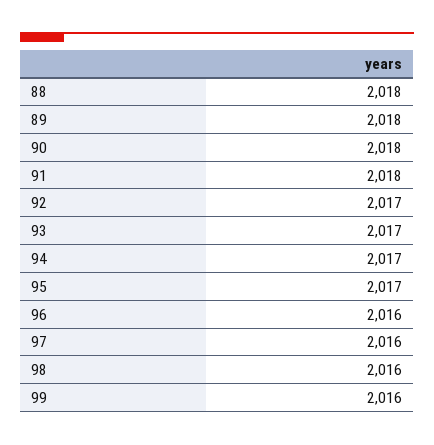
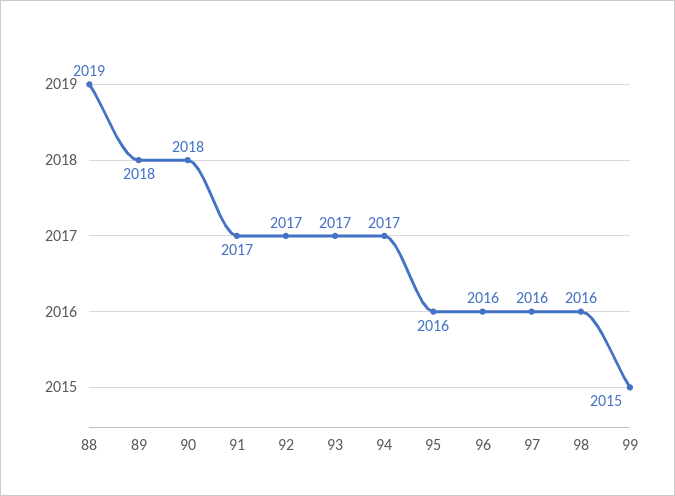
  {
-   "88": 2018,
+   "88": 2019,
    "89": 2018,
    "90": 2018,
-   "91": 2018,
+   "91": 2017,
    "92": 2017,
    "93": 2017,
    "94": 2017,
-   "95": 2017,
+   "95": 2016,
    "96": 2016,
    "97": 2016,
    "98": 2016,
-   "99": 2016
+   "99": 2015
  }

